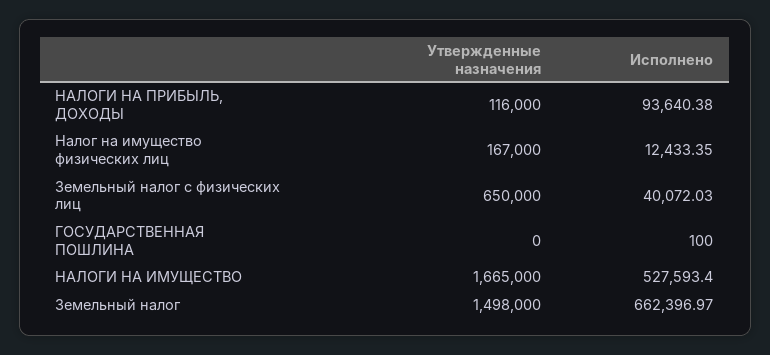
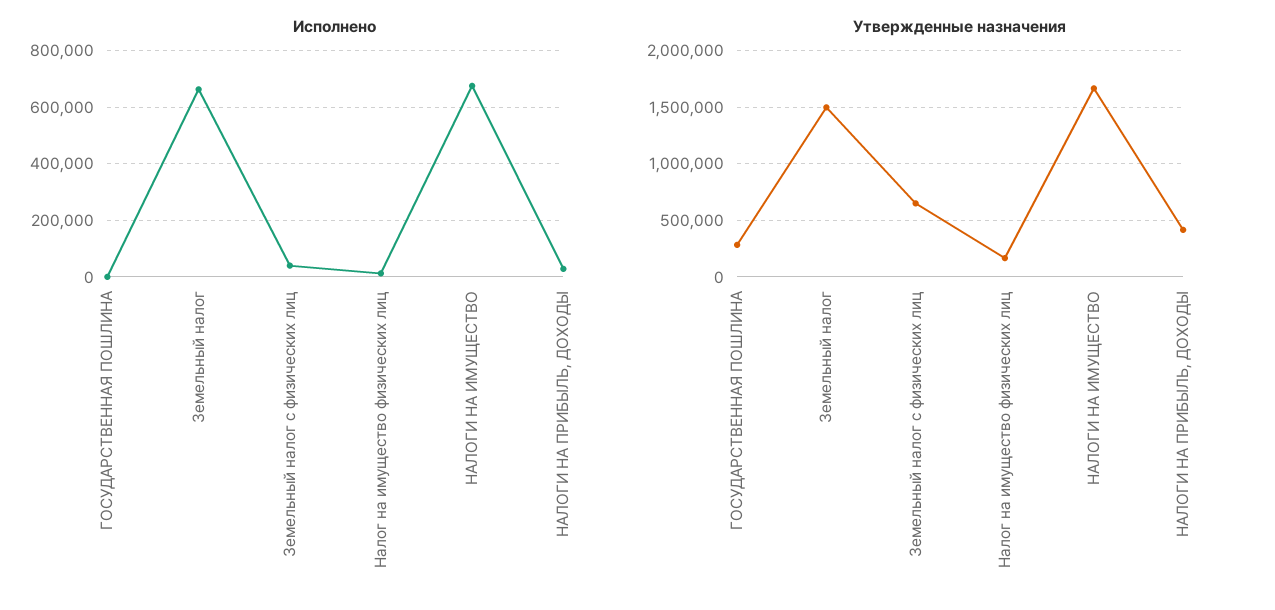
  {
    "Утвержденные назначения": {
-     "НАЛОГИ НА ПРИБЫЛЬ, ДОХОДЫ": 116000,
+     "НАЛОГИ НА ПРИБЫЛЬ, ДОХОДЫ": 400000,
      "Налог на имущество физических лиц": 167000,
      "Земельный налог с физических лиц": 650000,
-     "ГОСУДАРСТВЕННАЯ ПОШЛИНА": 0,
+     "ГОСУДАРСТВЕННАЯ ПОШЛИНА": 300000,
      "НАЛОГИ НА ИМУЩЕСТВО": 1665000,
      "Земельный налог": 1498000
    },
    "Исполнено": {
-     "НАЛОГИ НА ПРИБЫЛЬ, ДОХОДЫ": 93640.38,
+     "НАЛОГИ НА ПРИБЫЛЬ, ДОХОДЫ": 25000,
      "Налог на имущество физических лиц": 12433.35,
      "Земельный налог с физических лиц": 40072.03,
      "ГОСУДАРСТВЕННАЯ ПОШЛИНА": 100,
-     "НАЛОГИ НА ИМУЩЕСТВО": 527593.4,
+     "НАЛОГИ НА ИМУЩЕСТВО": 675000,
      "Земельный налог": 662396.97
    }
  }

